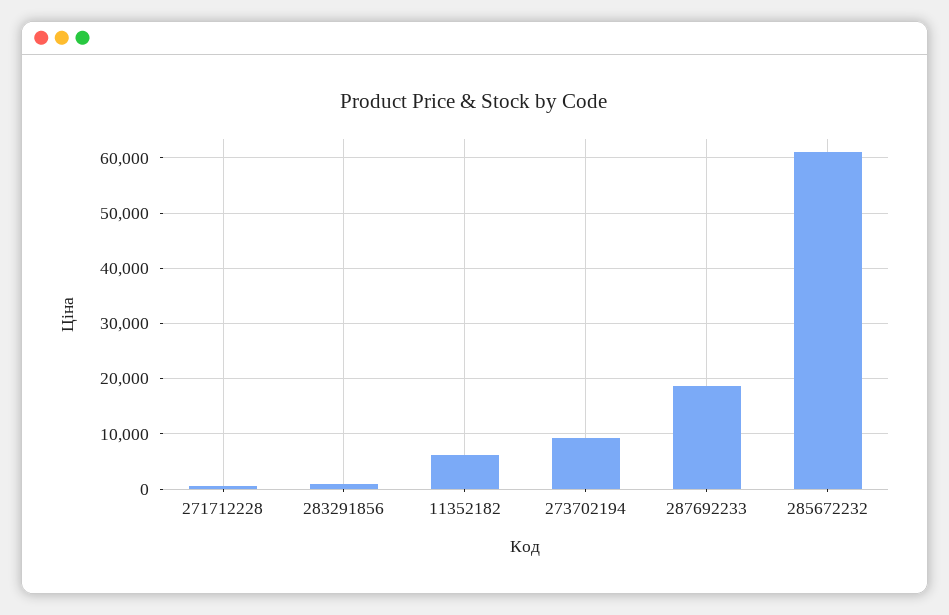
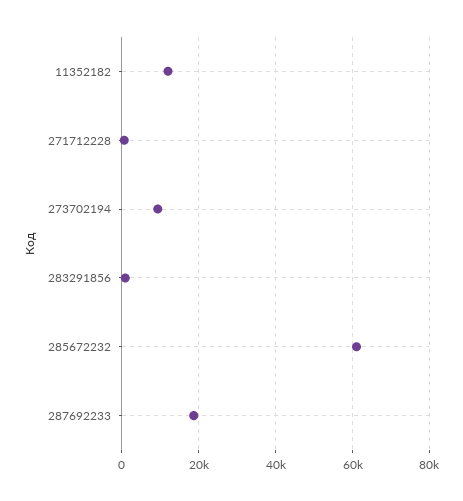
  {
    "271712228": 0,
    "283291856": 0,
-   "11352182": 6000,
+   "11352182": 12000,
    "273702194": 10000,
    "287692233": 18000,
    "285672232": 62000
  }

